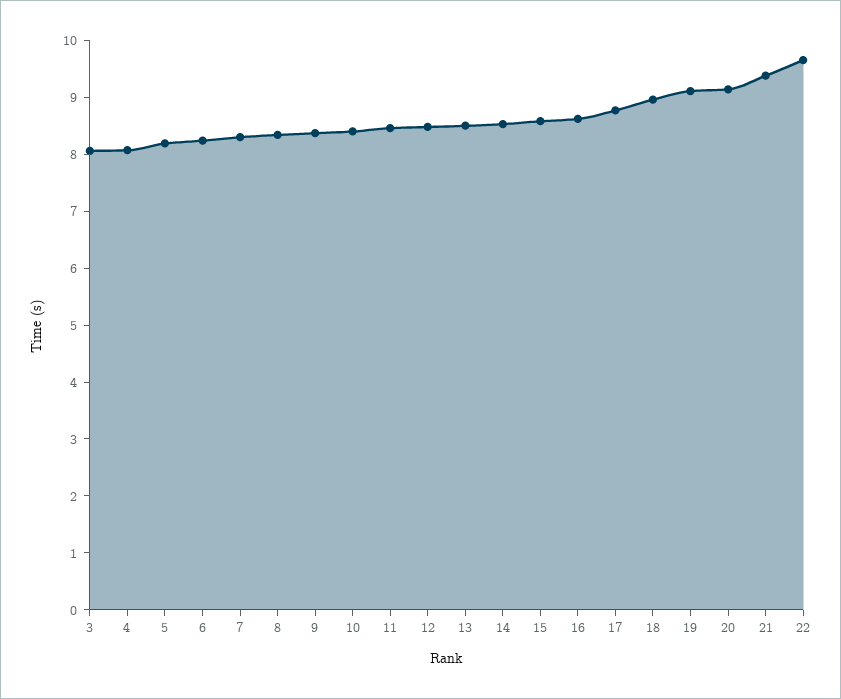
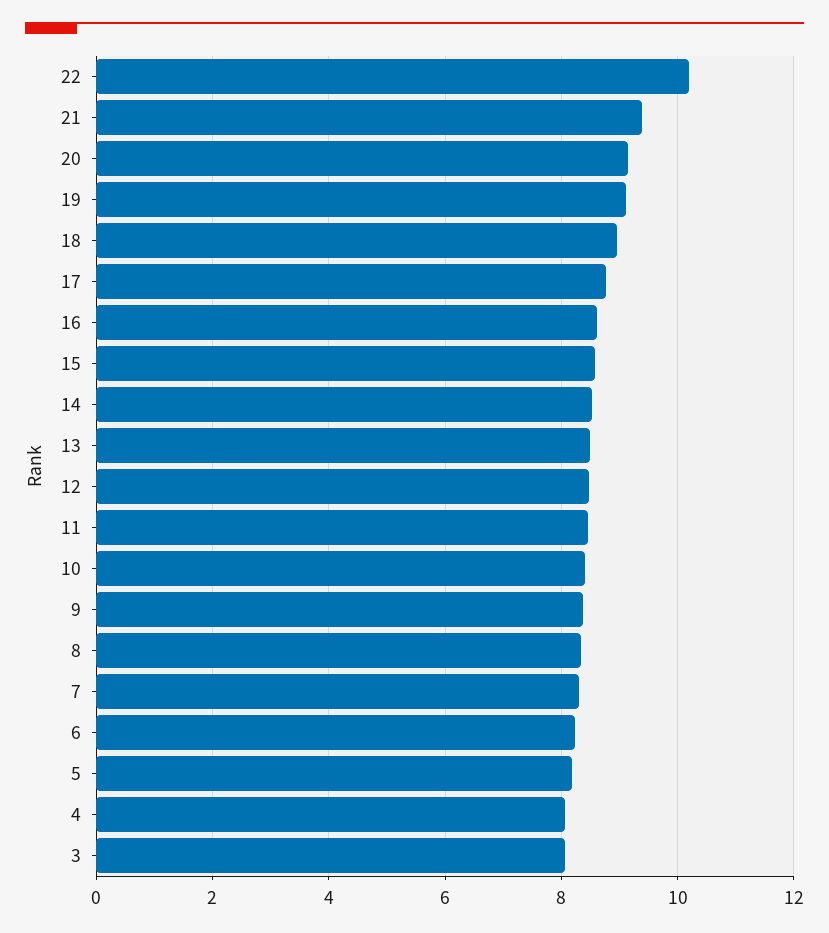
  {
    "3": 8,
    "4": 8,
    "5": 8.2,
    "6": 8.2,
    "7": 8.4,
    "8": 8.4,
    "9": 8.4,
    "10": 8.4,
    "11": 8.4,
    "12": 8.4,
    "13": 8.6,
    "14": 8.6,
    "15": 8.6,
    "16": 8.6,
    "17": 8.8,
    "18": 9,
    "19": 9.2,
    "20": 9.2,
    "21": 9.4,
-   "22": 9.6
+   "22": 10.2
  }

